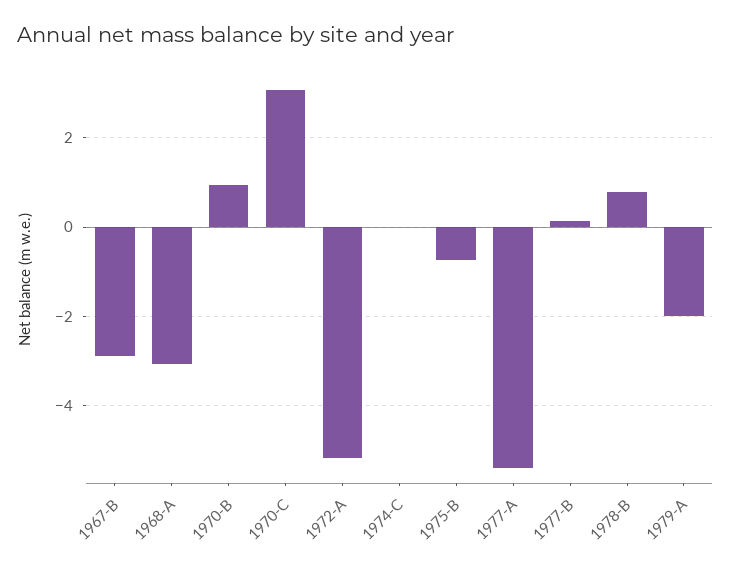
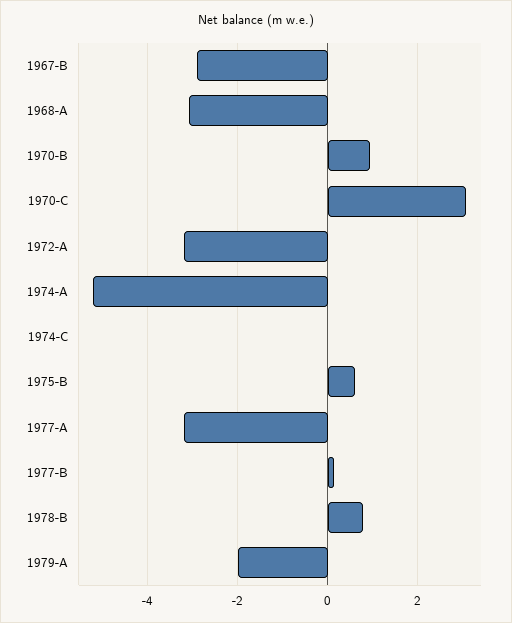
  {
    "1967-B": -2.8,
    "1968-A": -3,
    "1970-B": 1,
    "1970-C": 3,
-   "1972-A": -5.2,
+   "1972-A": -3.2,
    "1974-C": 0,
-   "1975-B": -0.8,
+   "1975-B": 0.6,
-   "1977-A": -5.4,
+   "1977-A": -3.2,
    "1977-B": 0.2,
    "1978-B": 0.8,
-   "1979-A": -2
+   "1979-A": -2,
+   "1974-A": -5.2
  }

